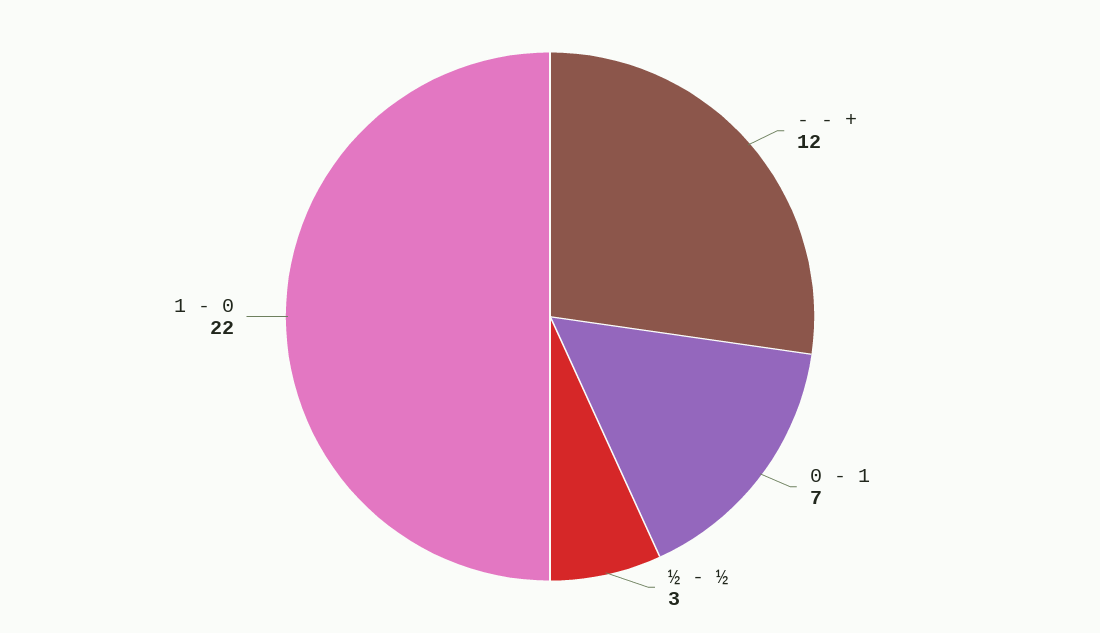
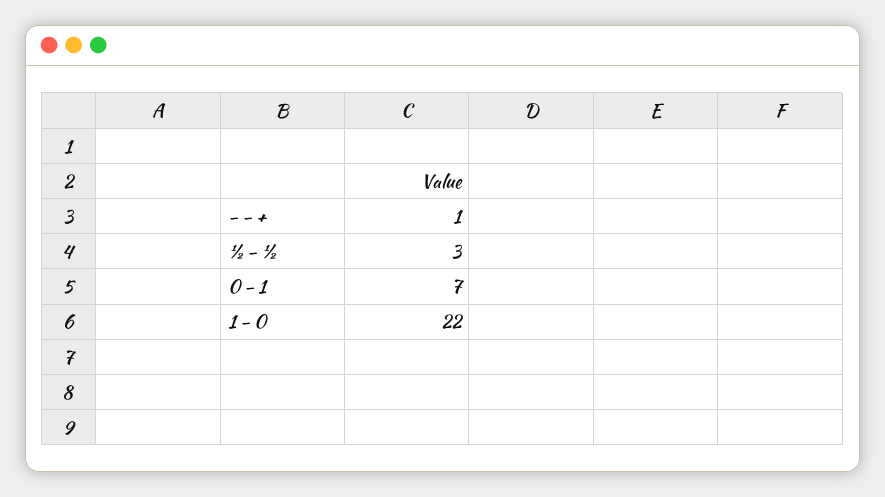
  {
-   "- - +": 12,
+   "- - +": 1,
    "0 - 1": 7,
    "½ - ½": 3,
    "1 - 0": 22
  }

